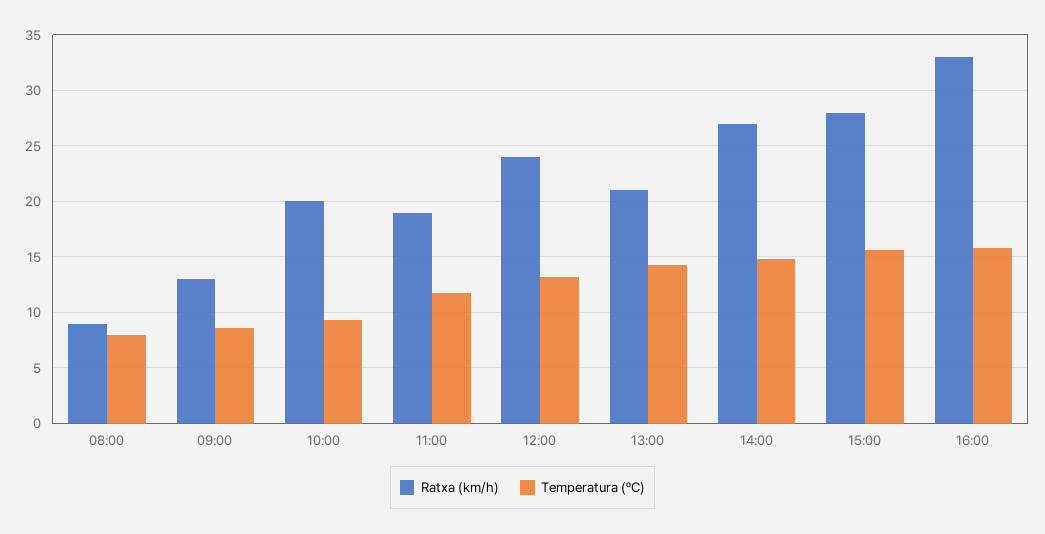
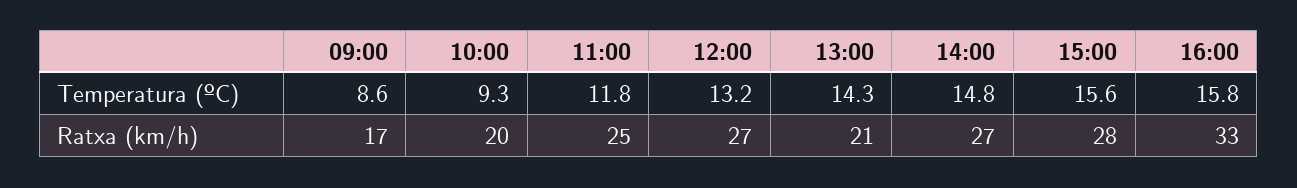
  {
    "Ratxa (km/h)": {
-     "08:00": 9,
-     "09:00": 13,
+     "09:00": 17,
      "10:00": 20,
-     "11:00": 19,
+     "11:00": 25,
-     "12:00": 24,
+     "12:00": 27,
      "13:00": 21,
      "14:00": 27,
      "15:00": 28,
      "16:00": 33
    },
    "Temperatura (ºC)": {
-     "08:00": 8,
      "09:00": 8.6,
      "10:00": 9.3,
      "11:00": 11.8,
      "12:00": 13.2,
      "13:00": 14.3,
      "14:00": 14.8,
      "15:00": 15.6,
      "16:00": 15.8
    }
  }

